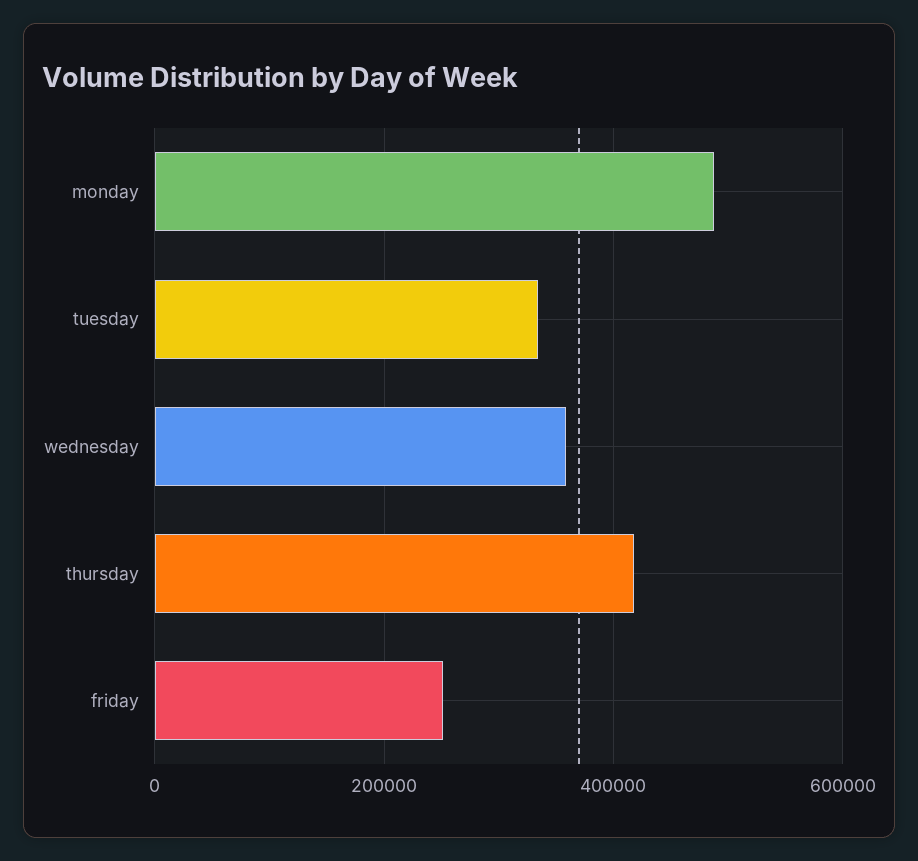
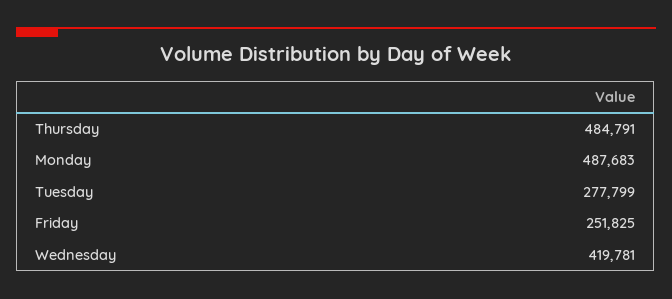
  {
    "monday": 487683,
-   "tuesday": 340000,
+   "tuesday": 277799,
-   "wednesday": 360000,
+   "wednesday": 419781,
-   "thursday": 420000,
+   "thursday": 484791,
    "friday": 251825
  }

